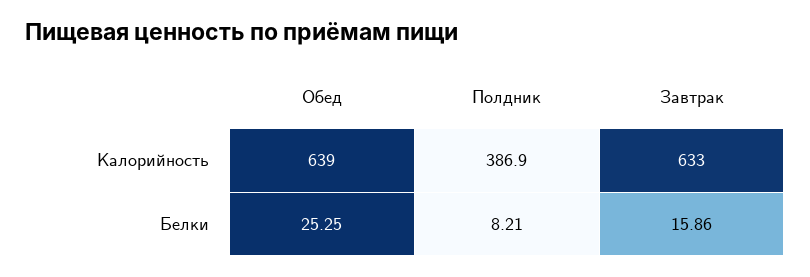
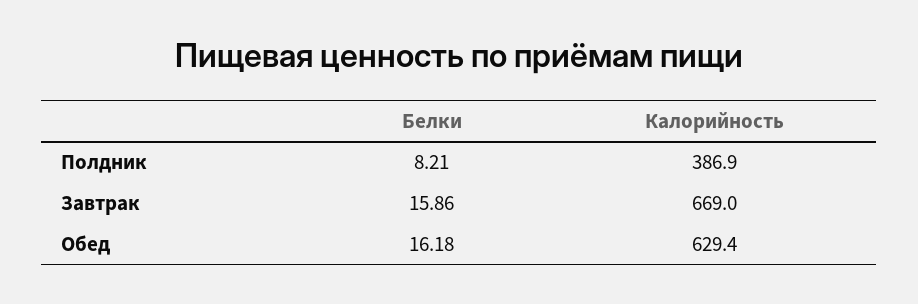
  {
    "Обед": {
-     "Калорийность": 639,
+     "Калорийность": 629.4,
-     "Белки": 25.25
+     "Белки": 16.18
    },
    "Полдник": {
      "Калорийность": 386.9,
      "Белки": 8.21
    },
    "Завтрак": {
-     "Калорийность": 633,
+     "Калорийность": 669,
      "Белки": 15.86
    }
  }

